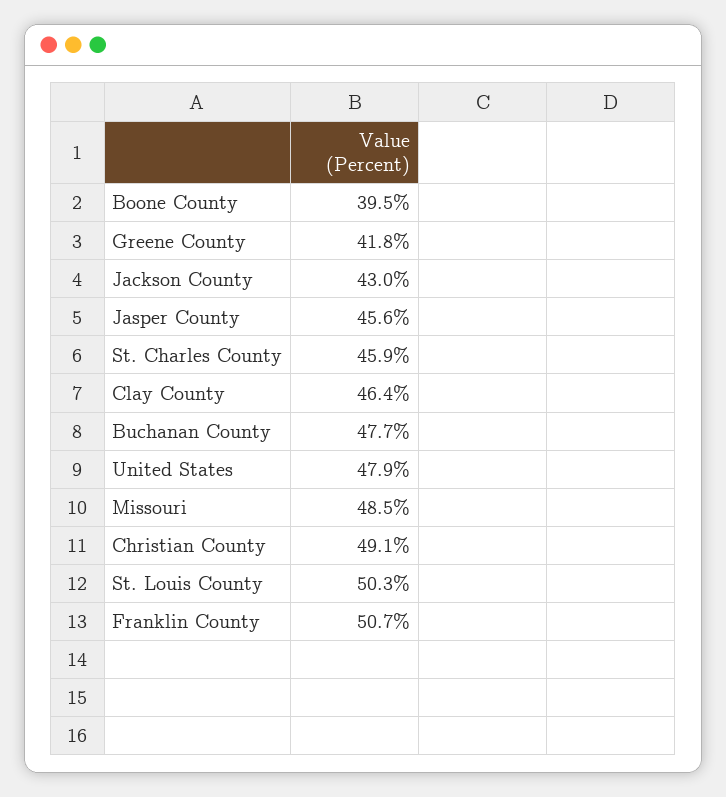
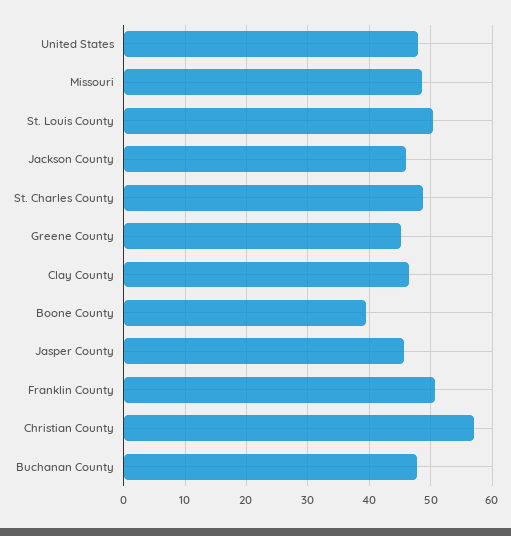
  {
    "Boone County": 39.5,
-   "Greene County": 41.8,
+   "Greene County": 45,
-   "Jackson County": 43,
+   "Jackson County": 46,
    "Jasper County": 45.6,
-   "St. Charles County": 45.9,
+   "St. Charles County": 49,
    "Clay County": 46.4,
    "Buchanan County": 47.7,
    "United States": 47.9,
    "Missouri": 48.5,
-   "Christian County": 49.1,
+   "Christian County": 57,
    "St. Louis County": 50.3,
    "Franklin County": 50.7
  }

